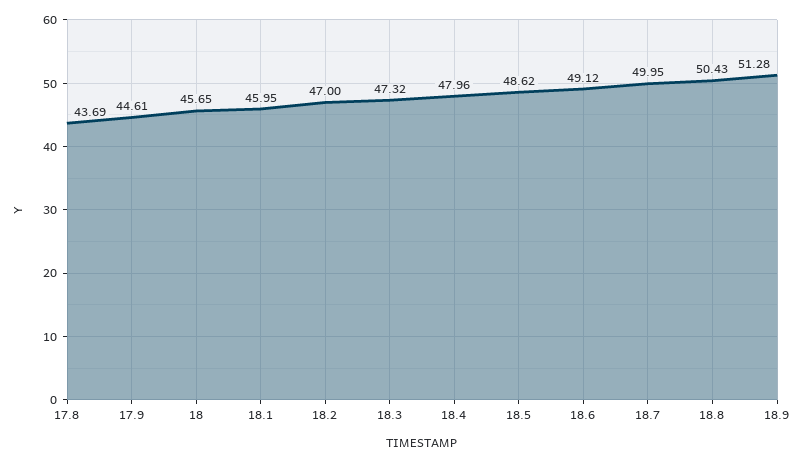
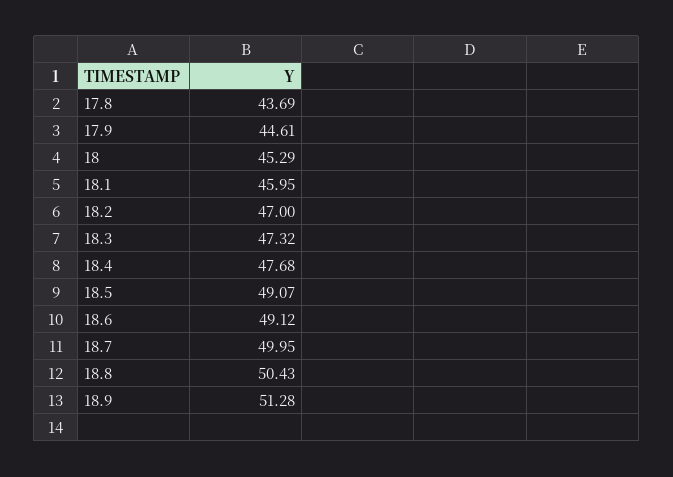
  {
    "17.8": 43.69,
    "17.9": 44.61,
-   "18": 45.65,
+   "18": 45.29,
    "18.1": 45.95,
    "18.2": 47,
    "18.3": 47.32,
-   "18.4": 47.96,
+   "18.4": 47.68,
-   "18.5": 48.62,
+   "18.5": 49.07,
    "18.6": 49.12,
    "18.7": 49.95,
    "18.8": 50.43,
    "18.9": 51.28
  }

